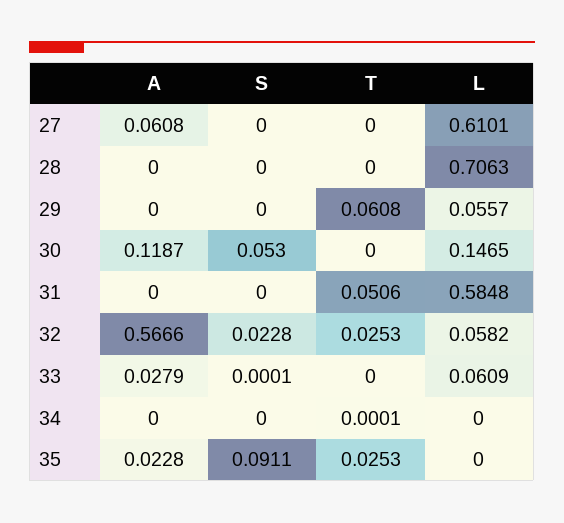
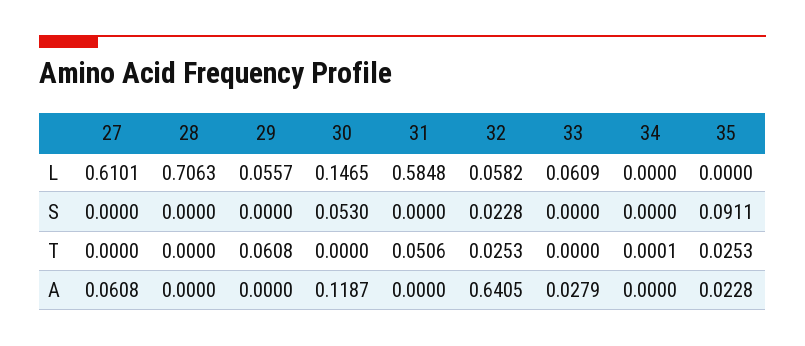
  {
    "A": {
      "27": 0.0608,
      "28": 0,
      "29": 0,
      "30": 0.1187,
      "31": 0,
-     "32": 0.5666,
+     "32": 0.6405,
      "33": 0.0279,
      "34": 0,
      "35": 0.0228
    },
    "S": {
      "27": 0,
      "28": 0,
      "29": 0,
      "30": 0.053,
      "31": 0,
      "32": 0.0228,
-     "33": 0.0001,
+     "33": 0,
      "34": 0,
      "35": 0.0911
    },
    "T": {
      "27": 0,
      "28": 0,
      "29": 0.0608,
      "30": 0,
      "31": 0.0506,
      "32": 0.0253,
      "33": 0,
      "34": 0.0001,
      "35": 0.0253
    },
    "L": {
      "27": 0.6101,
      "28": 0.7063,
      "29": 0.0557,
      "30": 0.1465,
      "31": 0.5848,
      "32": 0.0582,
      "33": 0.0609,
      "34": 0,
      "35": 0
    }
  }

